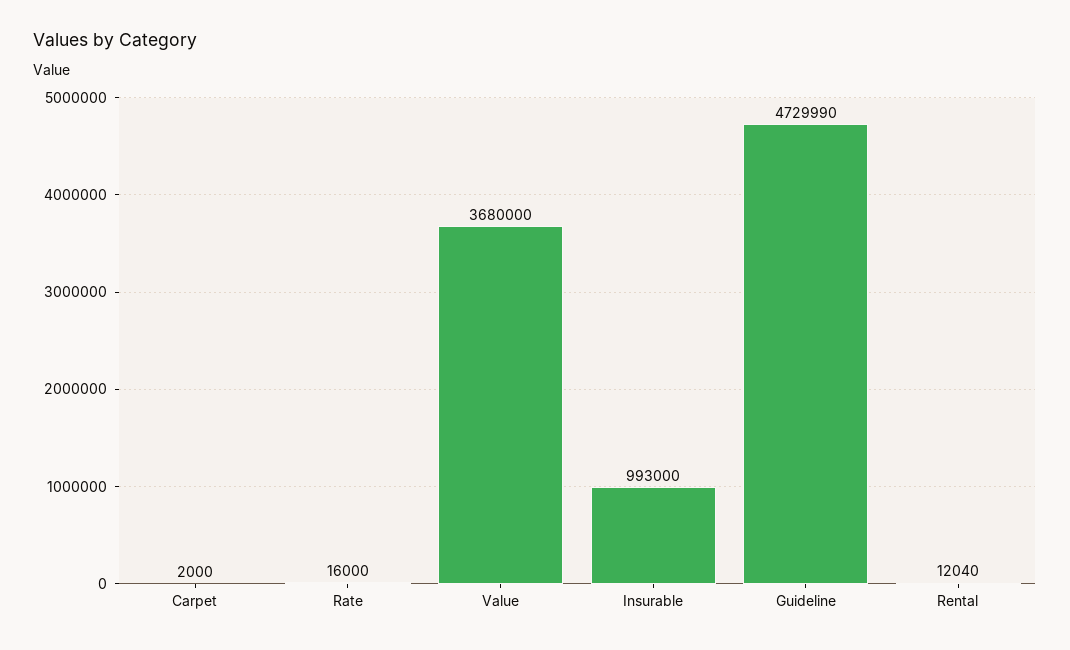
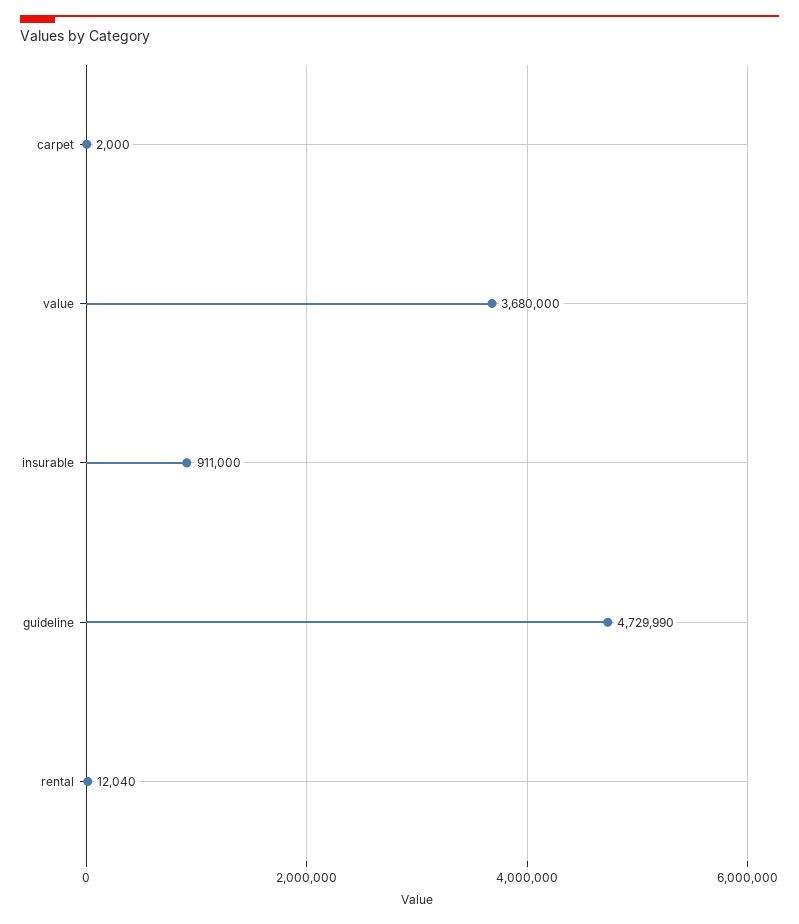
  {
    "Carpet": 2000,
-   "Rate": 16000,
    "Value": 3680000,
-   "Insurable": 993000,
+   "Insurable": 911000,
    "Guideline": 4729990,
    "Rental": 12040
  }

